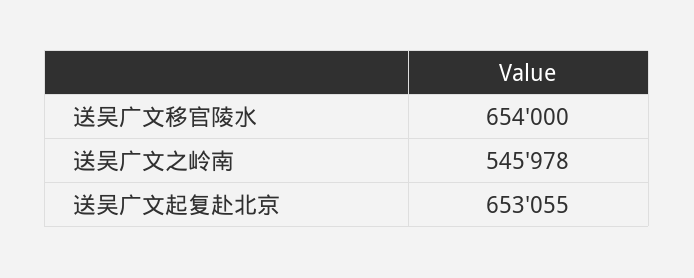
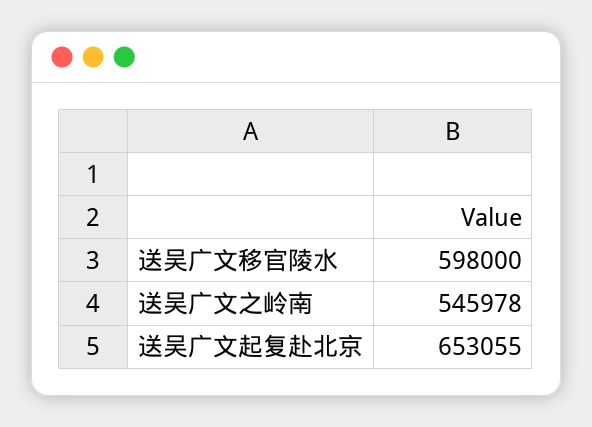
  {
-   "送吴广文移官陵水": 654000,
+   "送吴广文移官陵水": 598000,
    "送吴广文之岭南": 545978,
    "送吴广文起复赴北京": 653055
  }

